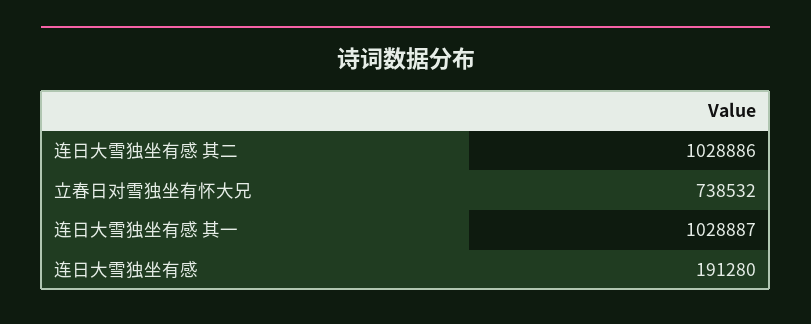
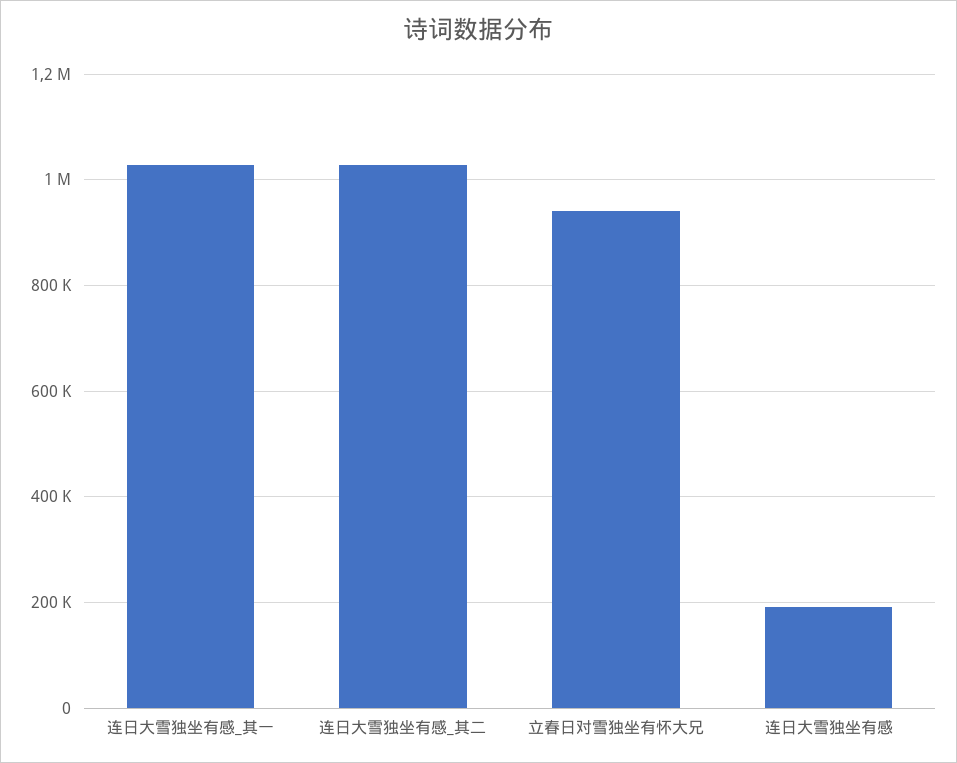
  {
    "连日大雪独坐有感 其二": 1028886,
-   "立春日对雪独坐有怀大兄": 738532,
+   "立春日对雪独坐有怀大兄": 940000,
    "连日大雪独坐有感 其一": 1028887,
    "连日大雪独坐有感": 191280
  }

